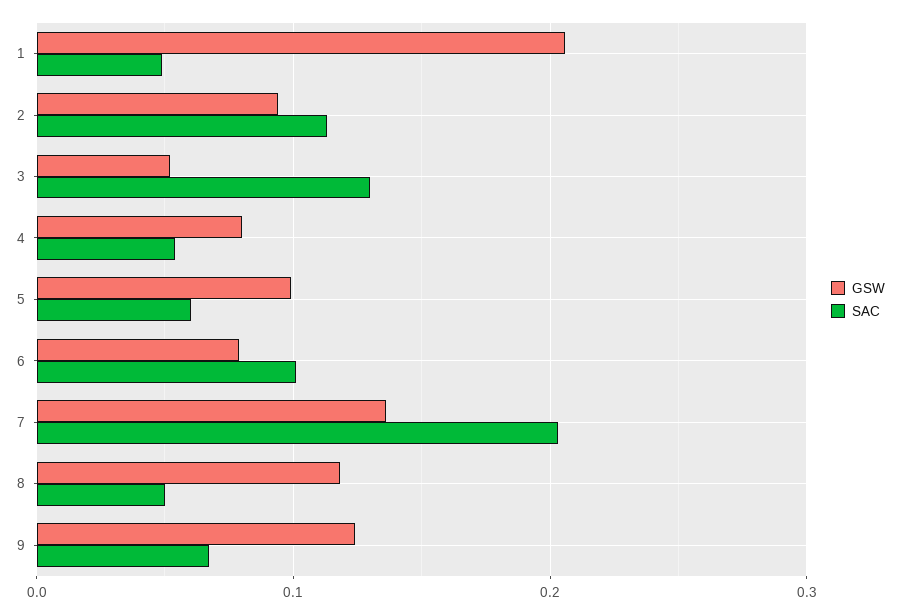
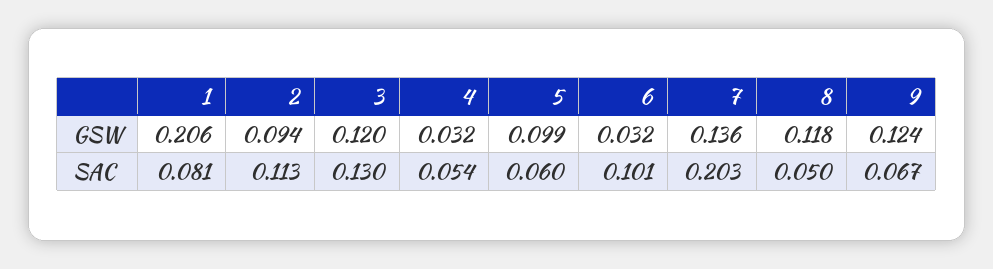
  {
    "GSW": {
      "1": 0.206,
      "2": 0.094,
-     "3": 0.05,
+     "3": 0.12,
-     "4": 0.08,
+     "4": 0.032,
      "5": 0.099,
-     "6": 0.08,
+     "6": 0.032,
      "7": 0.136,
      "8": 0.118,
      "9": 0.124
    },
    "SAC": {
-     "1": 0.05,
+     "1": 0.081,
      "2": 0.113,
      "3": 0.13,
      "4": 0.054,
      "5": 0.06,
      "6": 0.101,
      "7": 0.203,
      "8": 0.05,
      "9": 0.067
    }
  }

